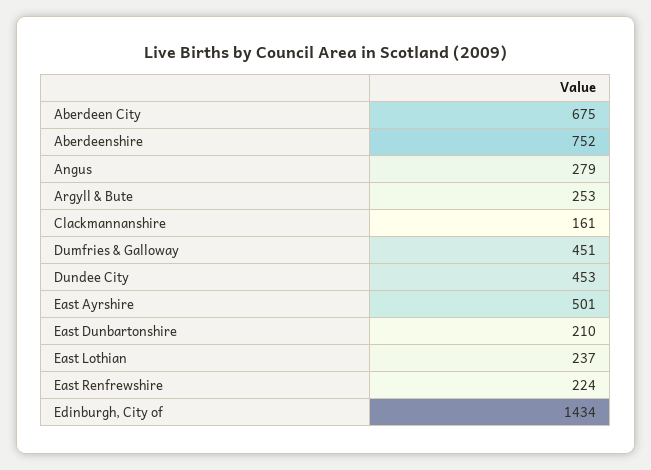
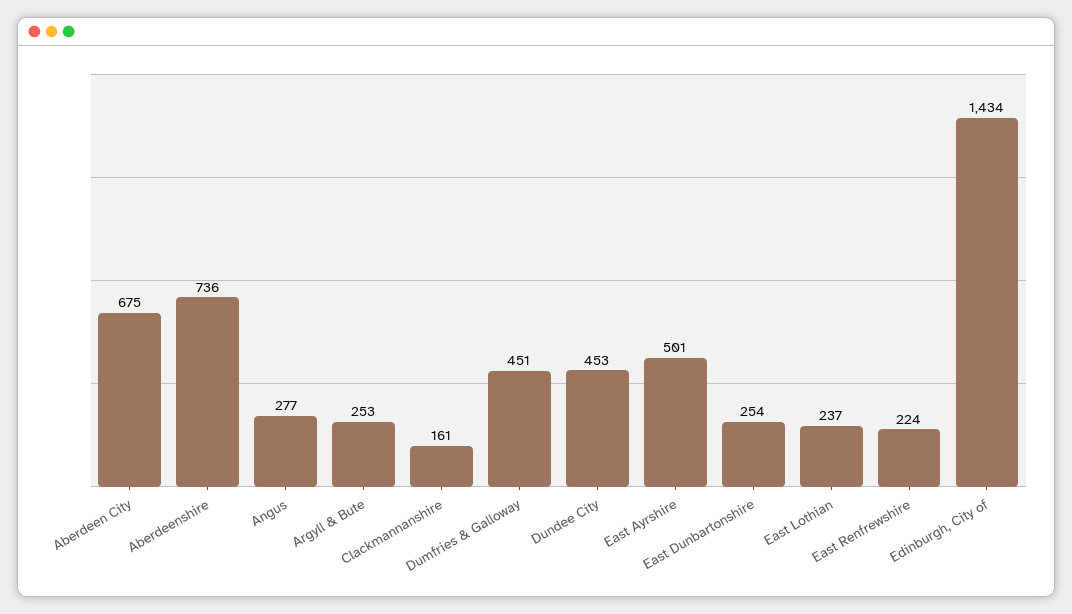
  {
    "Aberdeen City": 675,
-   "Aberdeenshire": 752,
+   "Aberdeenshire": 736,
-   "Angus": 279,
+   "Angus": 277,
    "Argyll & Bute": 253,
    "Clackmannanshire": 161,
    "Dumfries & Galloway": 451,
    "Dundee City": 453,
    "East Ayrshire": 501,
-   "East Dunbartonshire": 210,
+   "East Dunbartonshire": 254,
    "East Lothian": 237,
    "East Renfrewshire": 224,
    "Edinburgh, City of": 1434
  }

